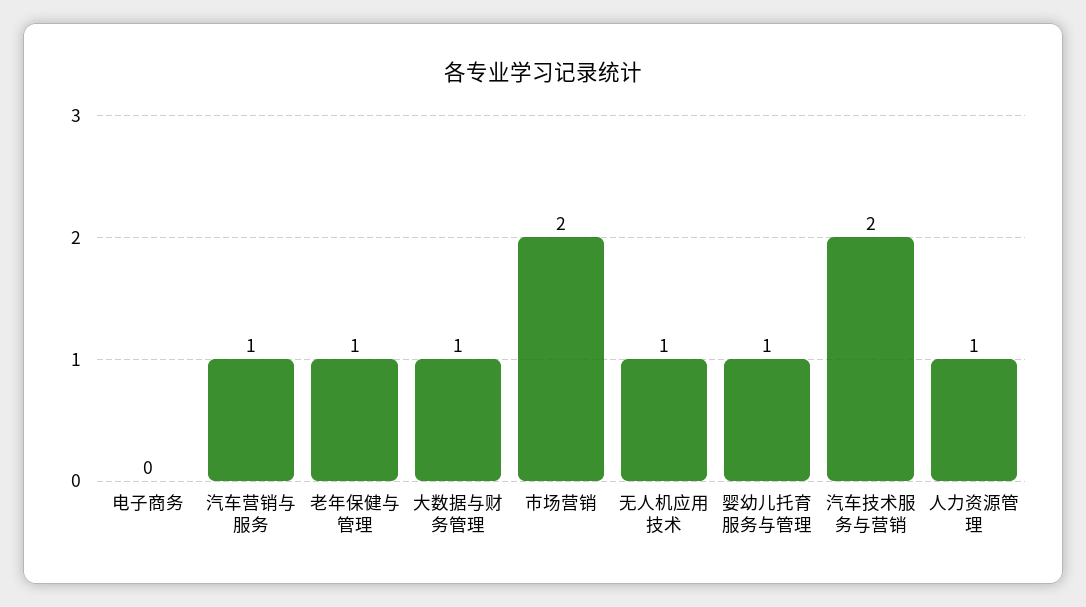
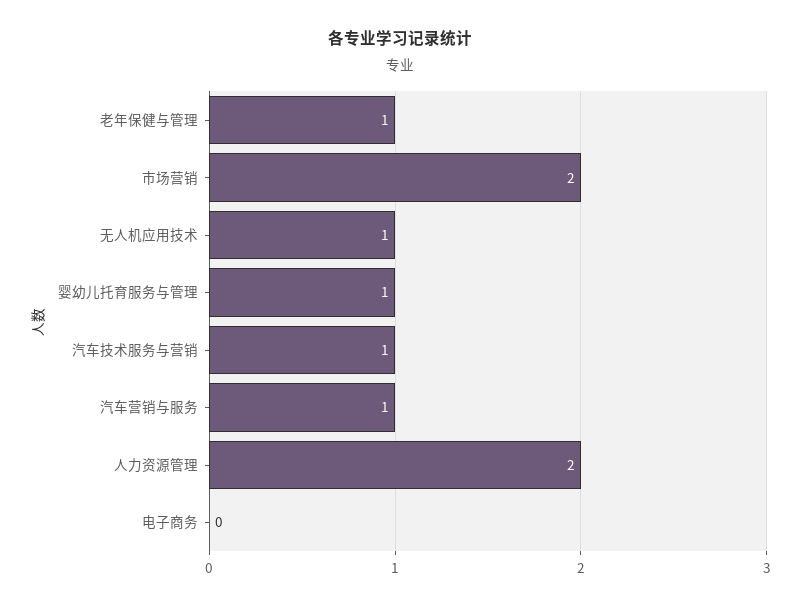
  {
    "电子商务": 0,
    "汽车营销与服务": 1,
    "老年保健与管理": 1,
-   "大数据与财务管理": 1,
    "市场营销": 2,
    "无人机应用技术": 1,
    "婴幼儿托育服务与管理": 1,
-   "汽车技术服务与营销": 2,
+   "汽车技术服务与营销": 1,
-   "人力资源管理": 1
+   "人力资源管理": 2
  }

